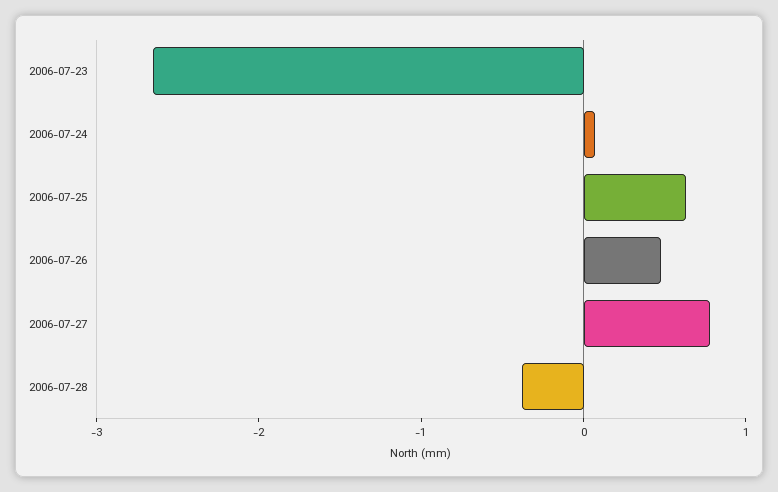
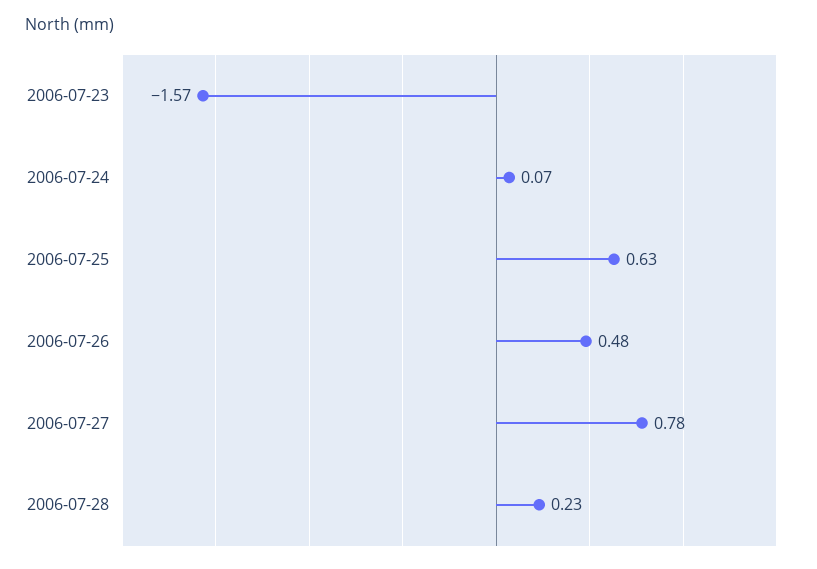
  {
-   "2006-07-23": -2.6,
+   "2006-07-23": -1.57,
    "2006-07-24": 0.07,
    "2006-07-25": 0.63,
    "2006-07-26": 0.48,
    "2006-07-27": 0.78,
-   "2006-07-28": -0.4
+   "2006-07-28": 0.23
  }

